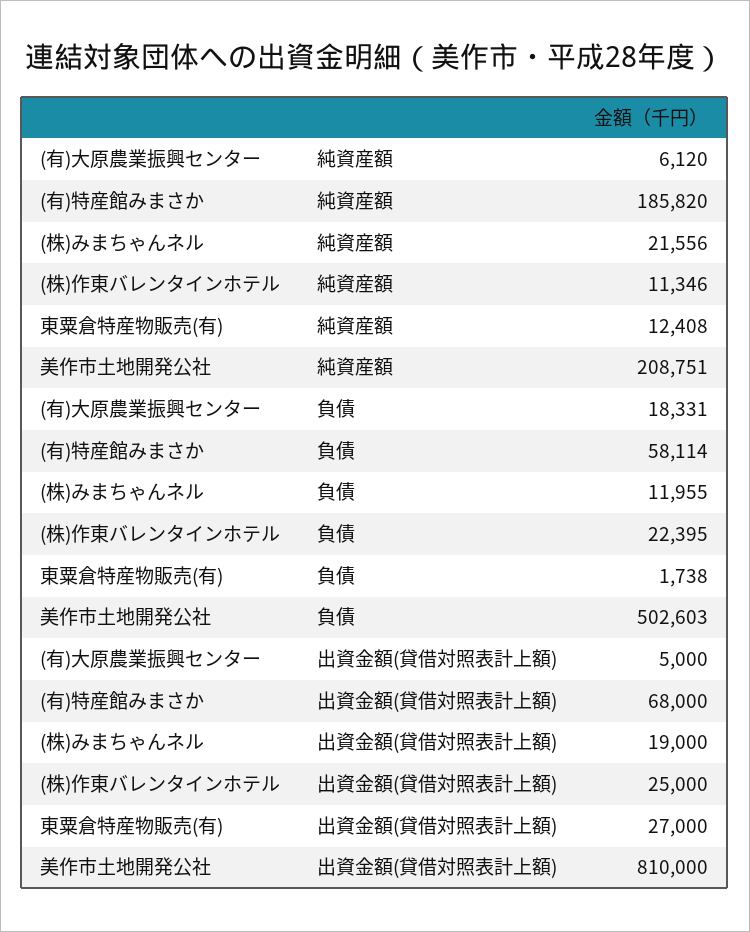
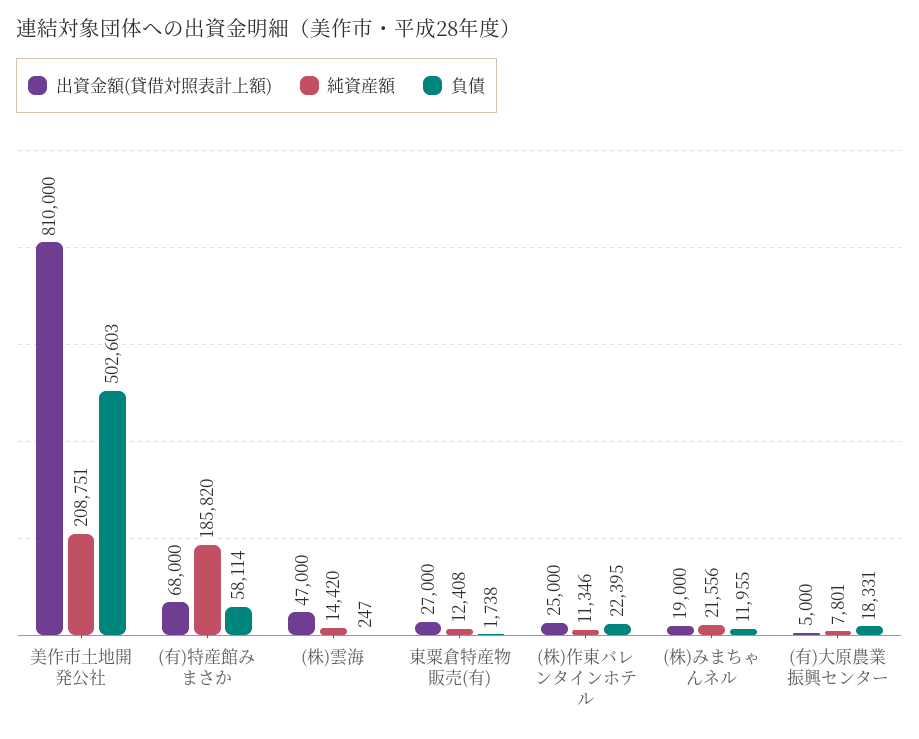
  {
    "純資産額": {
-     "(有)大原農業振興センター": 6120,
+     "(有)大原農業振興センター": 7801,
      "(有)特産館みまさか": 185820,
      "(株)みまちゃんネル": 21556,
      "(株)作東バレンタインホテル": 11346,
      "東粟倉特産物販売(有)": 12408,
-     "美作市土地開発公社": 208751
+     "美作市土地開発公社": 208751,
+     "(株)雲海": 14420
    },
    "負債": {
      "(有)大原農業振興センター": 18331,
      "(有)特産館みまさか": 58114,
      "(株)みまちゃんネル": 11955,
      "(株)作東バレンタインホテル": 22395,
      "東粟倉特産物販売(有)": 1738,
-     "美作市土地開発公社": 502603
+     "美作市土地開発公社": 502603,
+     "(株)雲海": 247
    },
    "出資金額(貸借対照表計上額)": {
      "(有)大原農業振興センター": 5000,
      "(有)特産館みまさか": 68000,
      "(株)みまちゃんネル": 19000,
      "(株)作東バレンタインホテル": 25000,
      "東粟倉特産物販売(有)": 27000,
-     "美作市土地開発公社": 810000
+     "美作市土地開発公社": 810000,
+     "(株)雲海": 47000
    }
  }

